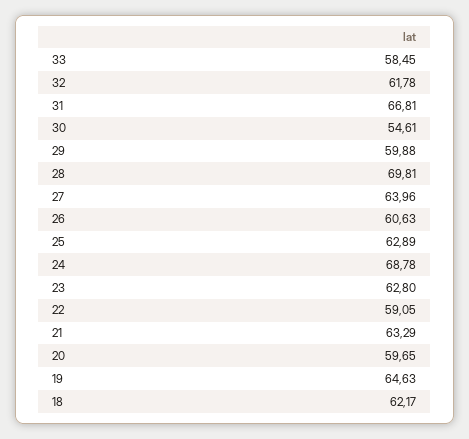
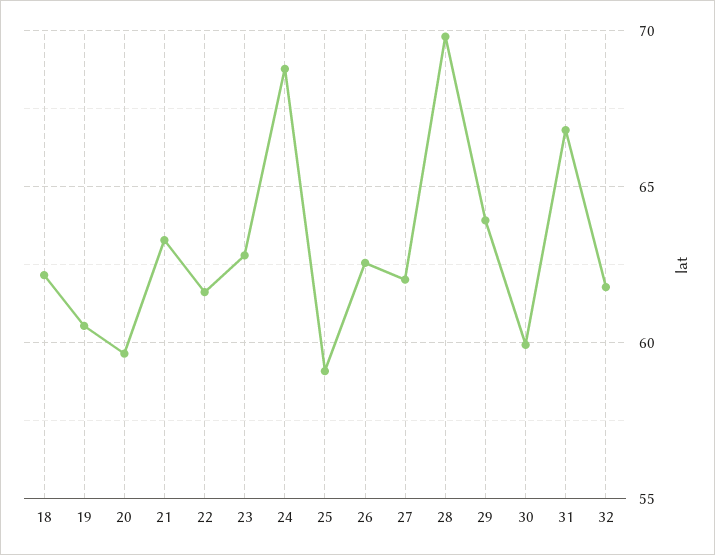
  {
-   "33": 58.45,
    "32": 61.78,
    "31": 66.81,
-   "30": 54.61,
+   "30": 60,
-   "29": 59.88,
+   "29": 64,
    "28": 69.81,
-   "27": 63.96,
+   "27": 62,
-   "26": 60.63,
+   "26": 62.5,
-   "25": 62.89,
+   "25": 59,
    "24": 68.78,
    "23": 62.8,
-   "22": 59.05,
+   "22": 61.5,
    "21": 63.29,
    "20": 59.65,
-   "19": 64.63,
+   "19": 60.5,
    "18": 62.17
  }

